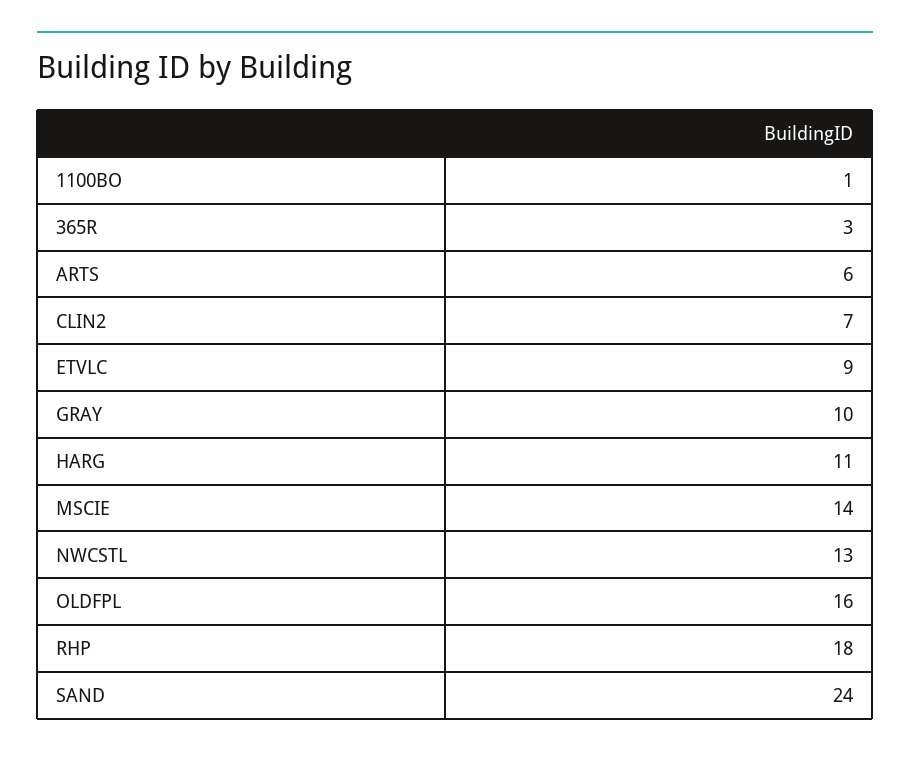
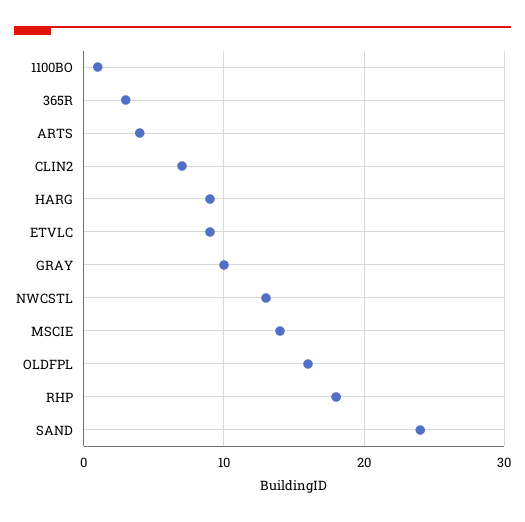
  {
    "1100BO": 1,
    "365R": 3,
-   "ARTS": 6,
+   "ARTS": 4,
    "CLIN2": 7,
    "ETVLC": 9,
    "GRAY": 10,
-   "HARG": 11,
+   "HARG": 9,
    "MSCIE": 14,
    "NWCSTL": 13,
    "OLDFPL": 16,
    "RHP": 18,
    "SAND": 24
  }

